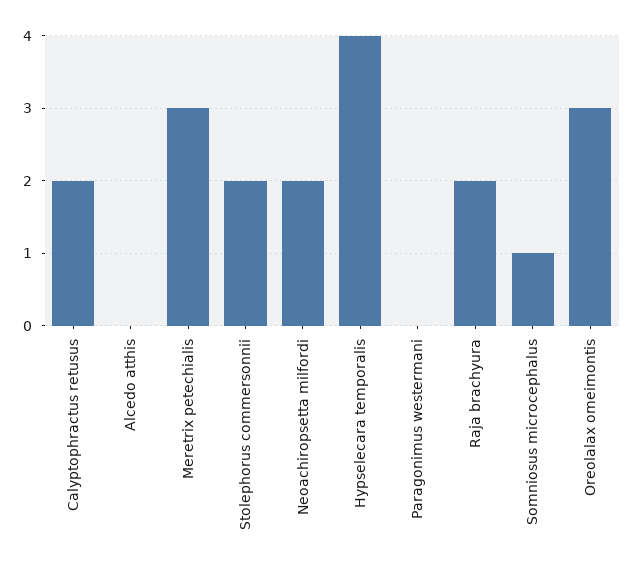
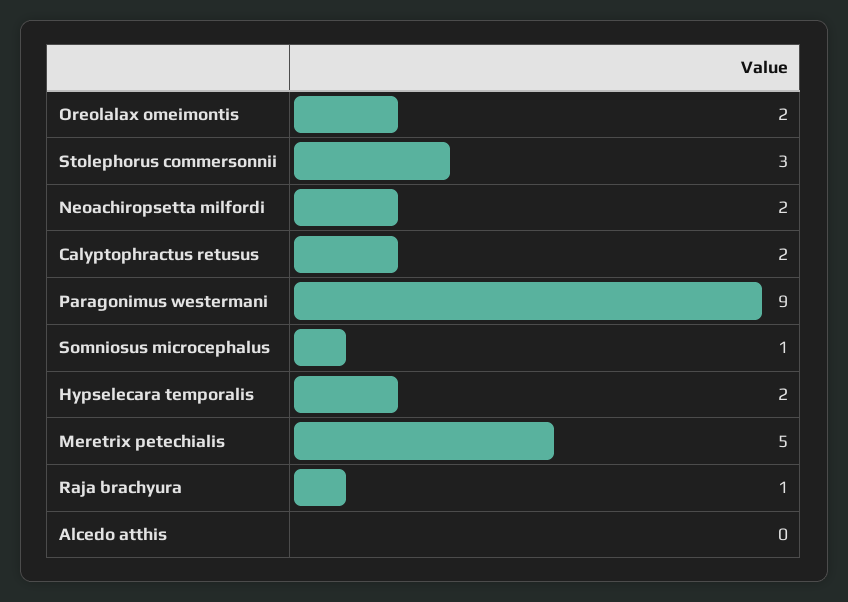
  {
    "Calyptophractus retusus": 2,
    "Alcedo atthis": 0,
-   "Meretrix petechialis": 3,
+   "Meretrix petechialis": 5,
-   "Stolephorus commersonnii": 2,
+   "Stolephorus commersonnii": 3,
    "Neoachiropsetta milfordi": 2,
-   "Hypselecara temporalis": 4,
+   "Hypselecara temporalis": 2,
-   "Paragonimus westermani": 0,
+   "Paragonimus westermani": 9,
-   "Raja brachyura": 2,
+   "Raja brachyura": 1,
    "Somniosus microcephalus": 1,
-   "Oreolalax omeimontis": 3
+   "Oreolalax omeimontis": 2
  }

